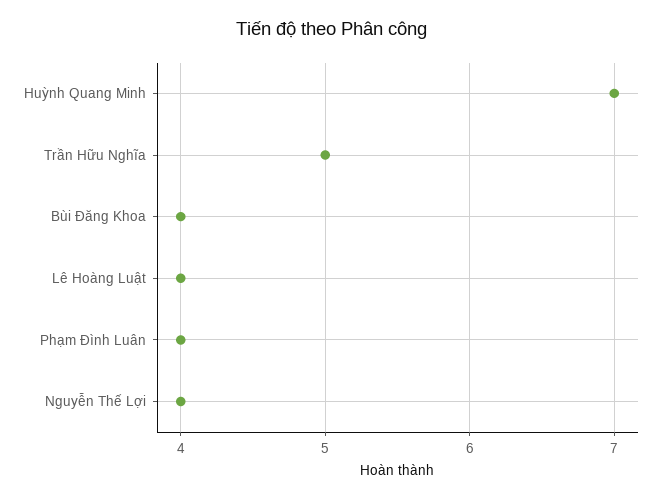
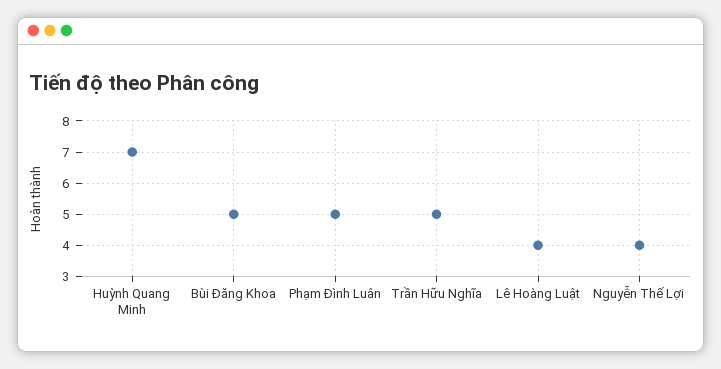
  {
    "Huỳnh Quang Minh": 7,
    "Trần Hữu Nghĩa": 5,
-   "Bùi Đăng Khoa": 4,
+   "Bùi Đăng Khoa": 5,
    "Lê Hoàng Luật": 4,
-   "Phạm Đình Luân": 4,
+   "Phạm Đình Luân": 5,
    "Nguyễn Thế Lợi": 4
  }

